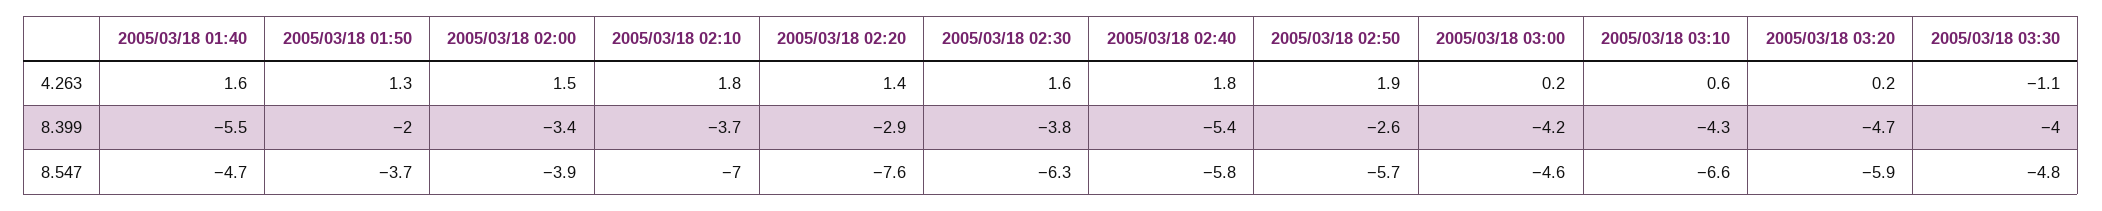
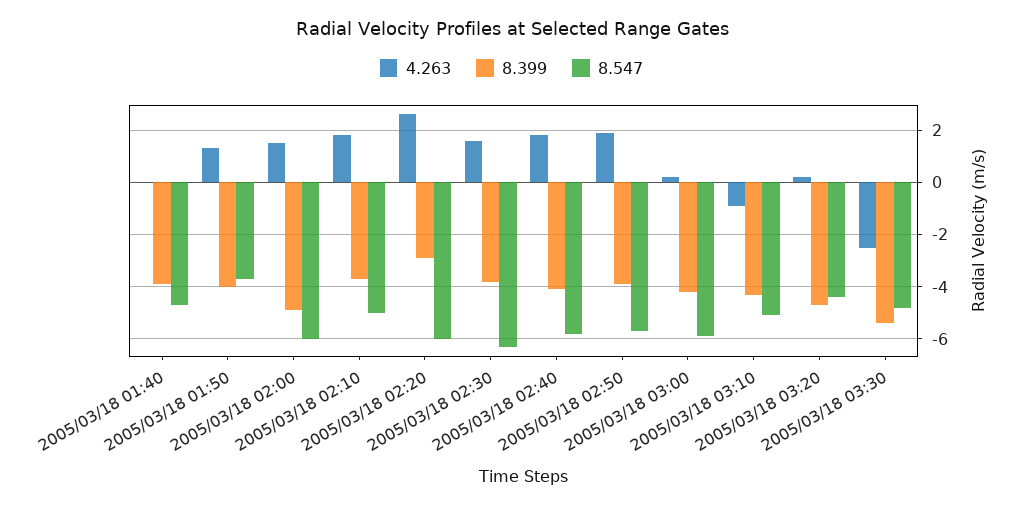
  {
    "4.263": {
-     "2005/03/18 01:40": 1.6,
+     "2005/03/18 01:40": 0,
      "2005/03/18 01:50": 1.3,
      "2005/03/18 02:00": 1.5,
      "2005/03/18 02:10": 1.8,
-     "2005/03/18 02:20": 1.4,
+     "2005/03/18 02:20": 2.5,
      "2005/03/18 02:30": 1.6,
      "2005/03/18 02:40": 1.8,
      "2005/03/18 02:50": 1.9,
      "2005/03/18 03:00": 0.2,
-     "2005/03/18 03:10": 0.6,
+     "2005/03/18 03:10": -1,
      "2005/03/18 03:20": 0.2,
-     "2005/03/18 03:30": -1.1
+     "2005/03/18 03:30": -2.5
    },
    "8.399": {
-     "2005/03/18 01:40": -5.5,
+     "2005/03/18 01:40": -4,
-     "2005/03/18 01:50": -2,
+     "2005/03/18 01:50": -4,
-     "2005/03/18 02:00": -3.4,
+     "2005/03/18 02:00": -5,
      "2005/03/18 02:10": -3.7,
      "2005/03/18 02:20": -2.9,
      "2005/03/18 02:30": -3.8,
-     "2005/03/18 02:40": -5.4,
+     "2005/03/18 02:40": -4,
-     "2005/03/18 02:50": -2.6,
+     "2005/03/18 02:50": -4,
      "2005/03/18 03:00": -4.2,
      "2005/03/18 03:10": -4.3,
      "2005/03/18 03:20": -4.7,
-     "2005/03/18 03:30": -4
+     "2005/03/18 03:30": -5.5
    },
    "8.547": {
      "2005/03/18 01:40": -4.7,
      "2005/03/18 01:50": -3.7,
-     "2005/03/18 02:00": -3.9,
+     "2005/03/18 02:00": -6,
-     "2005/03/18 02:10": -7,
+     "2005/03/18 02:10": -5,
-     "2005/03/18 02:20": -7.6,
+     "2005/03/18 02:20": -6,
      "2005/03/18 02:30": -6.3,
      "2005/03/18 02:40": -5.8,
      "2005/03/18 02:50": -5.7,
-     "2005/03/18 03:00": -4.6,
+     "2005/03/18 03:00": -6,
-     "2005/03/18 03:10": -6.6,
+     "2005/03/18 03:10": -5,
-     "2005/03/18 03:20": -5.9,
+     "2005/03/18 03:20": -4.5,
      "2005/03/18 03:30": -4.8
    }
  }

